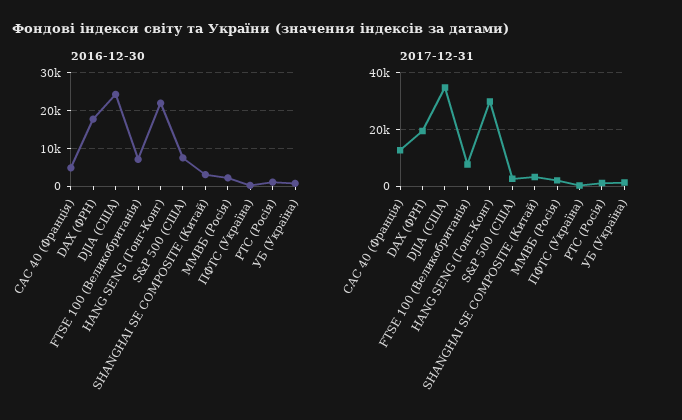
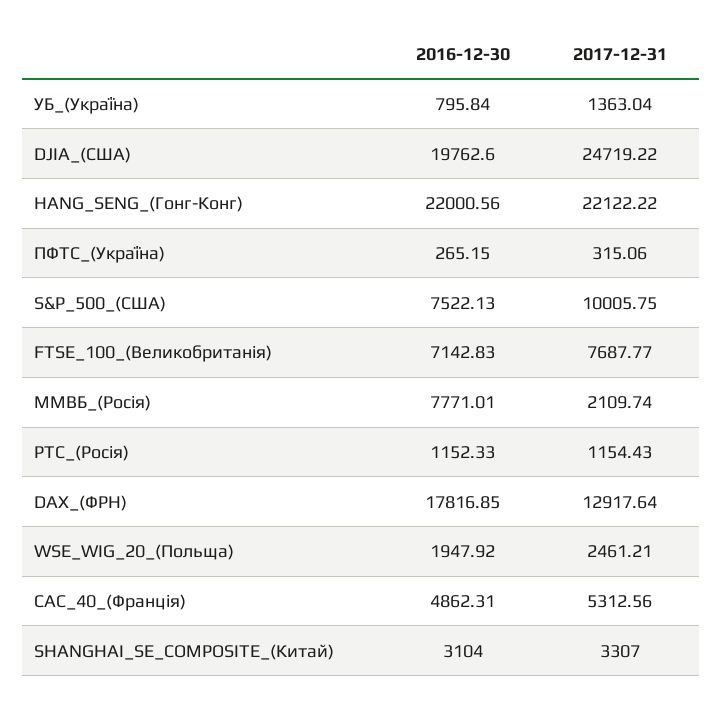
  {
    "2016-12-30": {
      "CAC 40 (Франція)": 4862.31,
      "DAX (ФРН)": 17816.85,
-     "DJIA (США)": 24000,
+     "DJIA (США)": 19762.6,
      "FTSE 100 (Великобританія)": 7142.83,
      "HANG SENG (Гонг-Конг)": 22000.56,
      "S&P 500 (США)": 7522.13,
      "SHANGHAI SE COMPOSITE (Китай)": 3104,
-     "ММВБ (Росія)": 2000,
+     "ММВБ (Росія)": 7771.01,
      "ПФТС (Україна)": 265.15,
      "РТС (Росія)": 1152.33,
-     "УБ (Україна)": 795.84
+     "УБ (Україна)": 795.84,
+     "WSE_WIG_20_(Польща)": 1947.92
    },
    "2017-12-31": {
-     "CAC 40 (Франція)": 12500,
+     "CAC 40 (Франція)": 5312.56,
-     "DAX (ФРН)": 20000,
+     "DAX (ФРН)": 12917.64,
-     "DJIA (США)": 35000,
+     "DJIA (США)": 24719.22,
      "FTSE 100 (Великобританія)": 7687.77,
-     "HANG SENG (Гонг-Конг)": 30000,
+     "HANG SENG (Гонг-Конг)": 22122.22,
-     "S&P 500 (США)": 2500,
+     "S&P 500 (США)": 10005.75,
      "SHANGHAI SE COMPOSITE (Китай)": 3307,
      "ММВБ (Росія)": 2109.74,
      "ПФТС (Україна)": 315.06,
      "РТС (Росія)": 1154.43,
-     "УБ (Україна)": 1363.04
+     "УБ (Україна)": 1363.04,
+     "WSE_WIG_20_(Польща)": 2461.21
    }
  }

